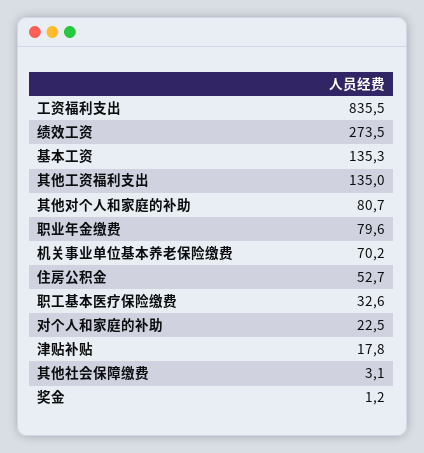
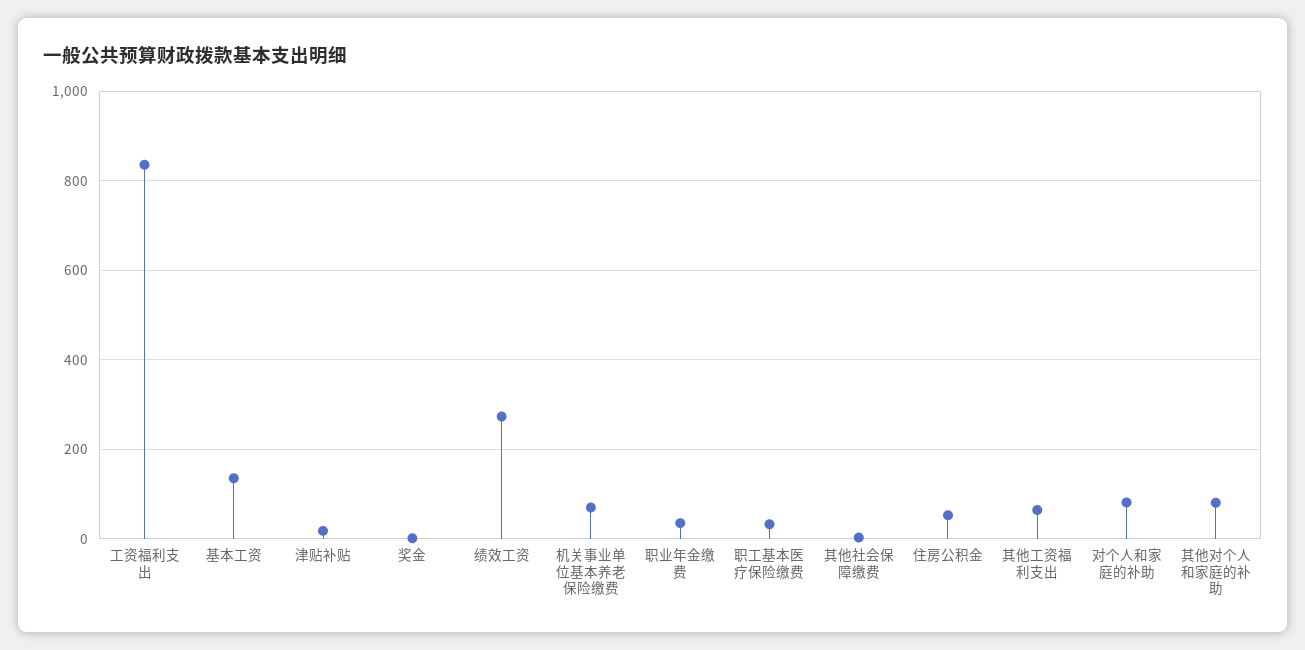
  {
    "工资福利支出": 835.5,
    "绩效工资": 273.5,
    "基本工资": 135.3,
-   "其他工资福利支出": 135,
+   "其他工资福利支出": 60,
    "其他对个人和家庭的补助": 80.7,
-   "职业年金缴费": 79.6,
+   "职业年金缴费": 40,
    "机关事业单位基本养老保险缴费": 70.2,
    "住房公积金": 52.7,
    "职工基本医疗保险缴费": 32.6,
-   "对个人和家庭的补助": 22.5,
+   "对个人和家庭的补助": 80,
    "津贴补贴": 17.8,
    "其他社会保障缴费": 3.1,
    "奖金": 1.2
  }

